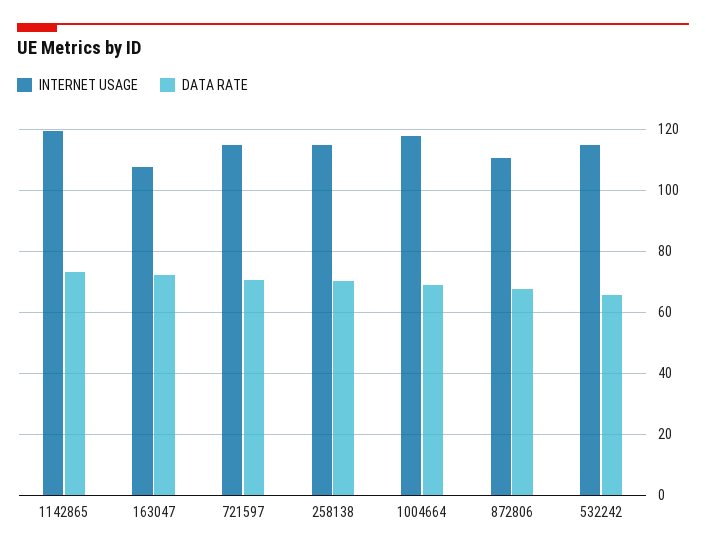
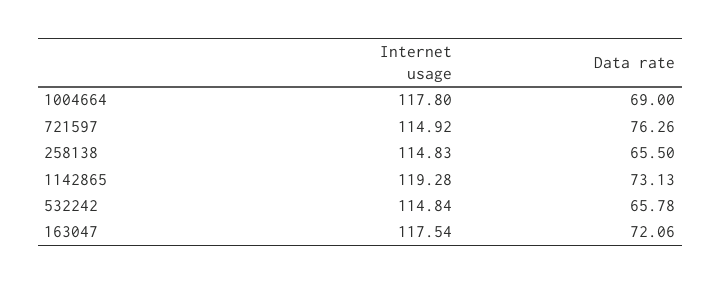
  {
    "INTERNET USAGE": {
      "1142865": 119.28,
-     "163047": 108,
+     "163047": 117.54,
      "721597": 114.92,
      "258138": 114.83,
      "1004664": 117.8,
-     "872806": 110,
      "532242": 114.84
    },
    "DATA RATE": {
      "1142865": 73.13,
      "163047": 72.06,
-     "721597": 70,
+     "721597": 76.26,
-     "258138": 70,
+     "258138": 65.5,
      "1004664": 69,
-     "872806": 68,
      "532242": 65.78
    }
  }

